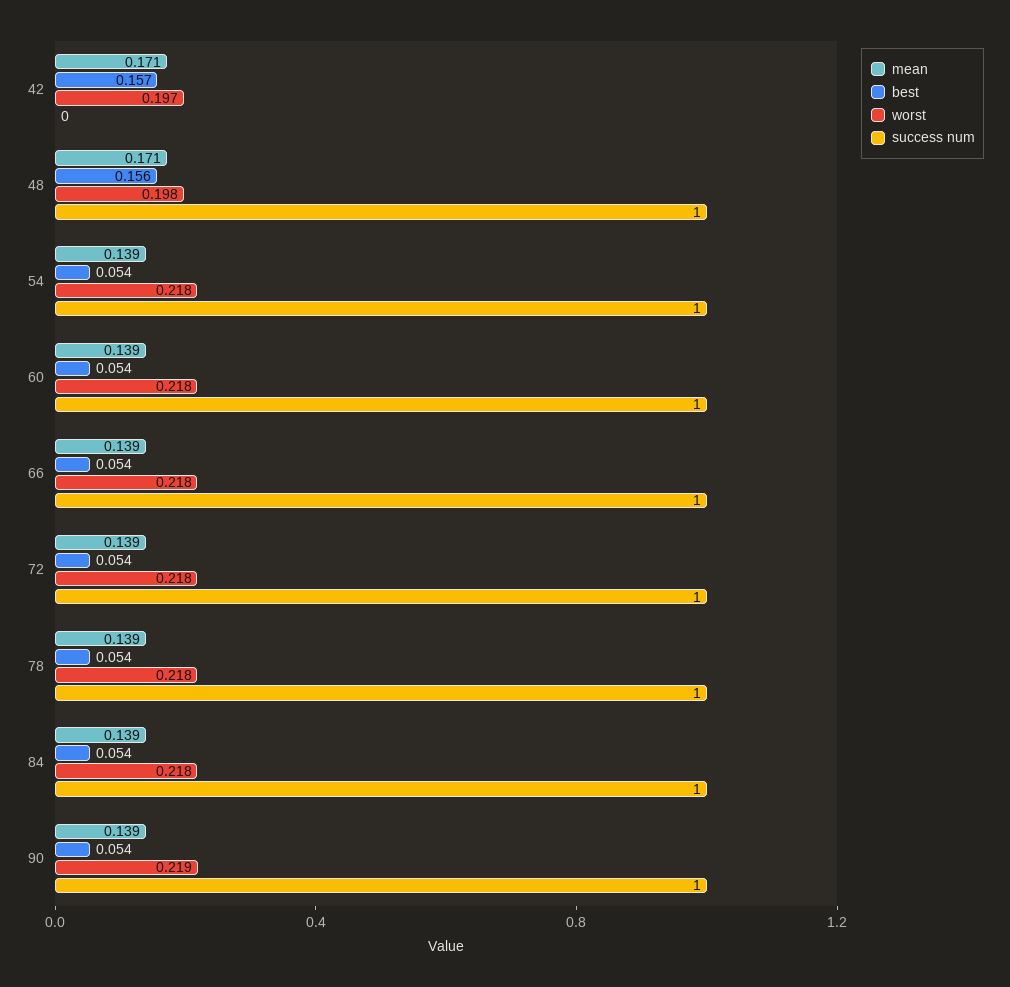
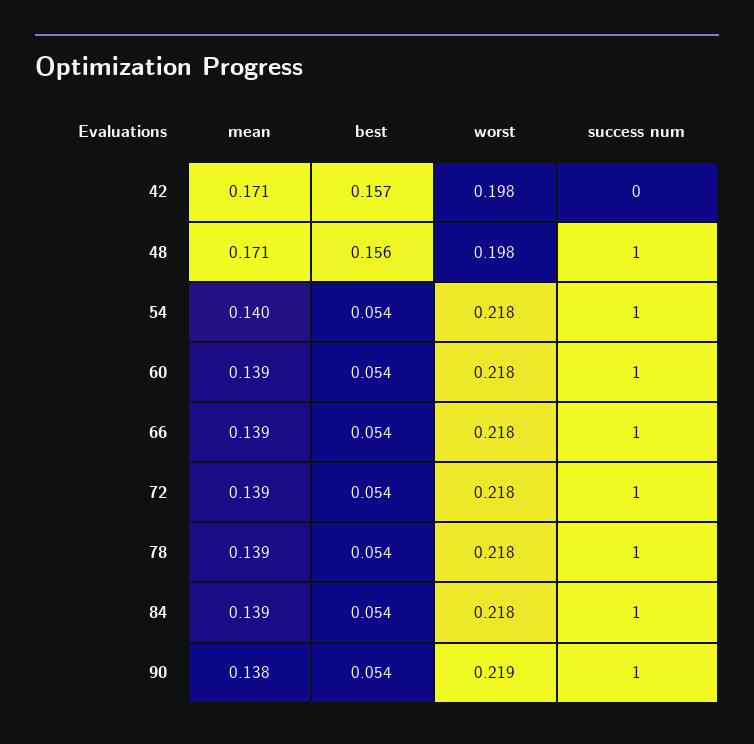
  {
    "mean": {
      "42": 0.171,
      "48": 0.171,
-     "54": 0.139,
+     "54": 0.14,
      "60": 0.139,
      "66": 0.139,
      "72": 0.139,
      "78": 0.139,
      "84": 0.139,
-     "90": 0.139
+     "90": 0.138
    },
    "best": {
      "42": 0.157,
      "48": 0.156,
      "54": 0.054,
      "60": 0.054,
      "66": 0.054,
      "72": 0.054,
      "78": 0.054,
      "84": 0.054,
      "90": 0.054
    },
    "worst": {
-     "42": 0.197,
+     "42": 0.198,
      "48": 0.198,
      "54": 0.218,
      "60": 0.218,
      "66": 0.218,
      "72": 0.218,
      "78": 0.218,
      "84": 0.218,
      "90": 0.219
    },
    "success num": {
      "42": 0,
      "48": 1,
      "54": 1,
      "60": 1,
      "66": 1,
      "72": 1,
      "78": 1,
      "84": 1,
      "90": 1
    }
  }

